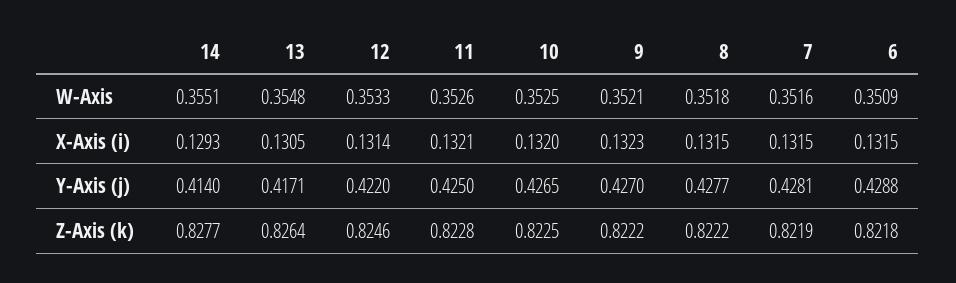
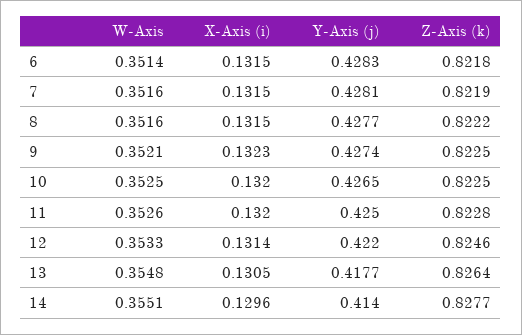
  {
    "14": {
      "W-Axis": 0.3551,
-     "X-Axis (i)": 0.1293,
+     "X-Axis (i)": 0.1296,
      "Y-Axis (j)": 0.414,
      "Z-Axis (k)": 0.8277
    },
    "13": {
      "W-Axis": 0.3548,
      "X-Axis (i)": 0.1305,
-     "Y-Axis (j)": 0.4171,
+     "Y-Axis (j)": 0.4177,
      "Z-Axis (k)": 0.8264
    },
    "12": {
      "W-Axis": 0.3533,
      "X-Axis (i)": 0.1314,
      "Y-Axis (j)": 0.422,
      "Z-Axis (k)": 0.8246
    },
    "11": {
      "W-Axis": 0.3526,
-     "X-Axis (i)": 0.1321,
+     "X-Axis (i)": 0.132,
      "Y-Axis (j)": 0.425,
      "Z-Axis (k)": 0.8228
    },
    "10": {
      "W-Axis": 0.3525,
      "X-Axis (i)": 0.132,
      "Y-Axis (j)": 0.4265,
      "Z-Axis (k)": 0.8225
    },
    "9": {
      "W-Axis": 0.3521,
      "X-Axis (i)": 0.1323,
-     "Y-Axis (j)": 0.427,
+     "Y-Axis (j)": 0.4274,
-     "Z-Axis (k)": 0.8222
+     "Z-Axis (k)": 0.8225
    },
    "8": {
-     "W-Axis": 0.3518,
+     "W-Axis": 0.3516,
      "X-Axis (i)": 0.1315,
      "Y-Axis (j)": 0.4277,
      "Z-Axis (k)": 0.8222
    },
    "7": {
      "W-Axis": 0.3516,
      "X-Axis (i)": 0.1315,
      "Y-Axis (j)": 0.4281,
      "Z-Axis (k)": 0.8219
    },
    "6": {
-     "W-Axis": 0.3509,
+     "W-Axis": 0.3514,
      "X-Axis (i)": 0.1315,
-     "Y-Axis (j)": 0.4288,
+     "Y-Axis (j)": 0.4283,
      "Z-Axis (k)": 0.8218
    }
  }

